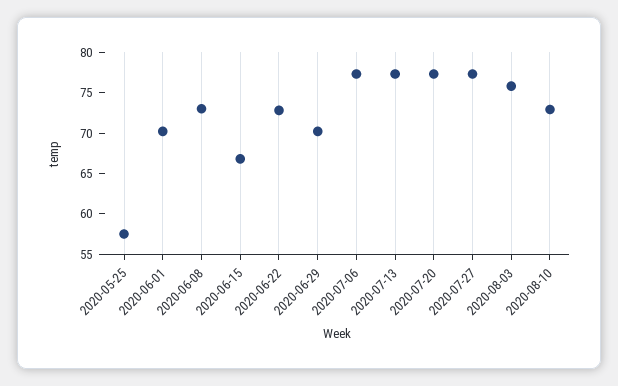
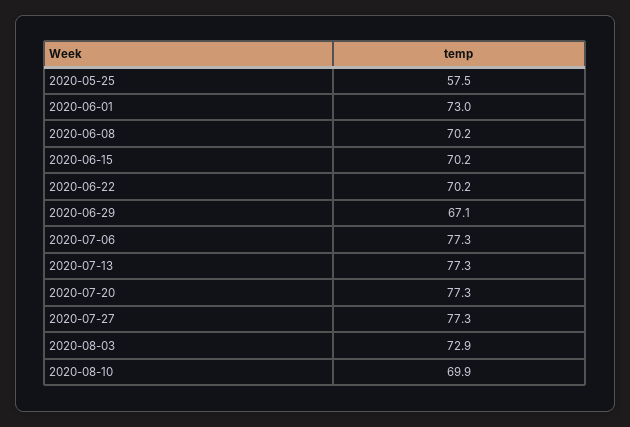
  {
    "2020-05-25": 57.5,
-   "2020-06-01": 70,
+   "2020-06-01": 73,
-   "2020-06-08": 73,
+   "2020-06-08": 70.2,
-   "2020-06-15": 67,
+   "2020-06-15": 70.2,
-   "2020-06-22": 73,
+   "2020-06-22": 70.2,
-   "2020-06-29": 70,
+   "2020-06-29": 67.1,
    "2020-07-06": 77.3,
    "2020-07-13": 77.3,
    "2020-07-20": 77.3,
    "2020-07-27": 77.3,
-   "2020-08-03": 76,
+   "2020-08-03": 72.9,
-   "2020-08-10": 73
+   "2020-08-10": 69.9
  }

